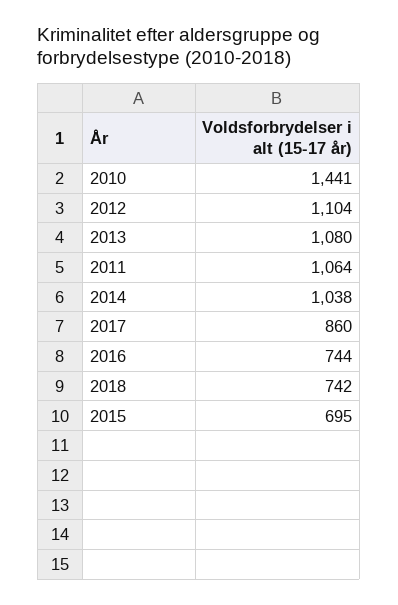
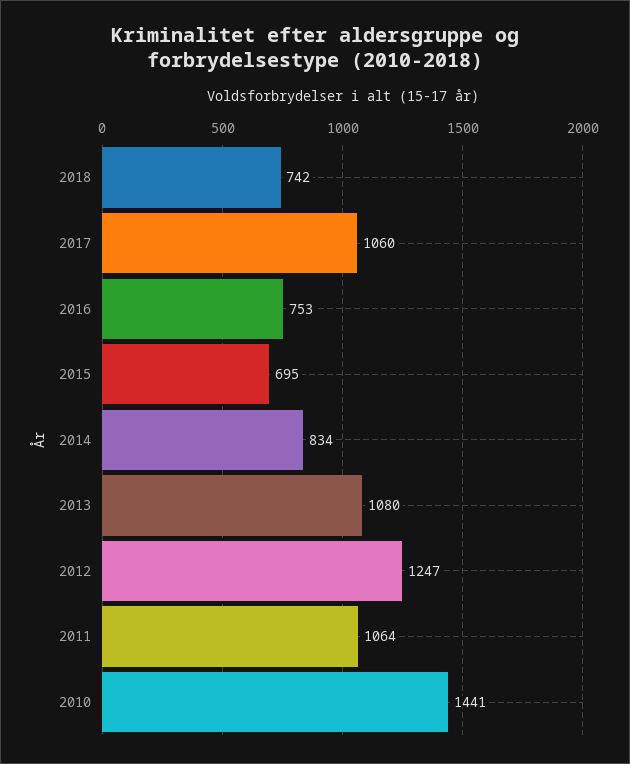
  {
    "2010": 1441,
-   "2012": 1104,
+   "2012": 1247,
    "2013": 1080,
    "2011": 1064,
-   "2014": 1038,
+   "2014": 834,
-   "2017": 860,
+   "2017": 1060,
-   "2016": 744,
+   "2016": 753,
    "2018": 742,
    "2015": 695
  }

